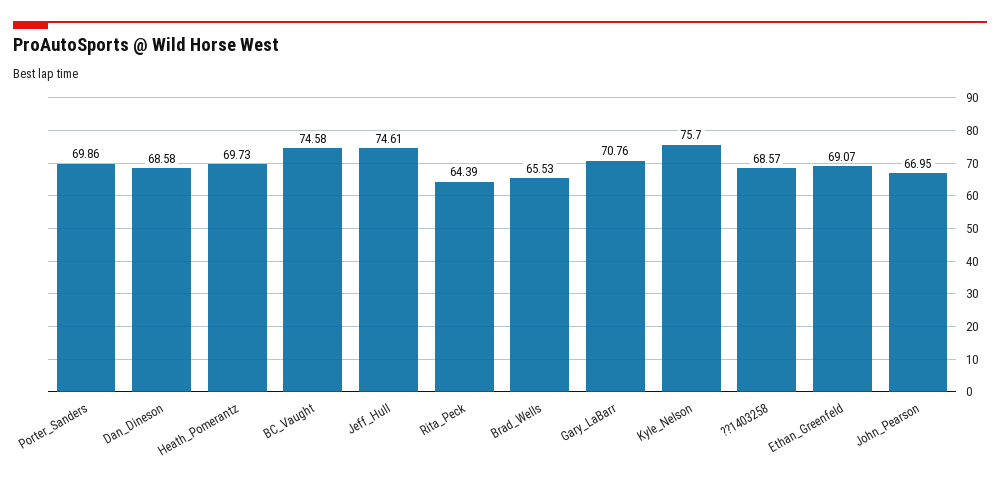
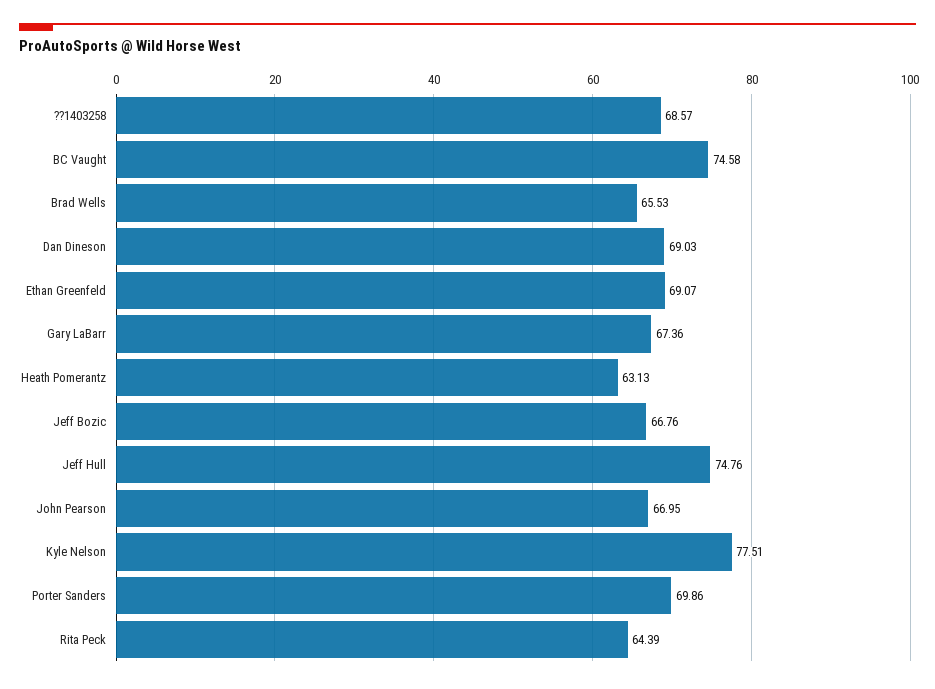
  {
    "Porter_Sanders": 69.86,
-   "Dan_Dineson": 68.58,
+   "Dan_Dineson": 69.03,
-   "Heath_Pomerantz": 69.73,
+   "Heath_Pomerantz": 63.13,
    "BC_Vaught": 74.58,
-   "Jeff_Hull": 74.61,
+   "Jeff_Hull": 74.76,
    "Rita_Peck": 64.39,
    "Brad_Wells": 65.53,
-   "Gary_LaBarr": 70.76,
+   "Gary_LaBarr": 67.36,
-   "Kyle_Nelson": 75.7,
+   "Kyle_Nelson": 77.51,
    "??1403258": 68.57,
    "Ethan_Greenfeld": 69.07,
-   "John_Pearson": 66.95
+   "John_Pearson": 66.95,
+   "Jeff Bozic": 66.76
  }

